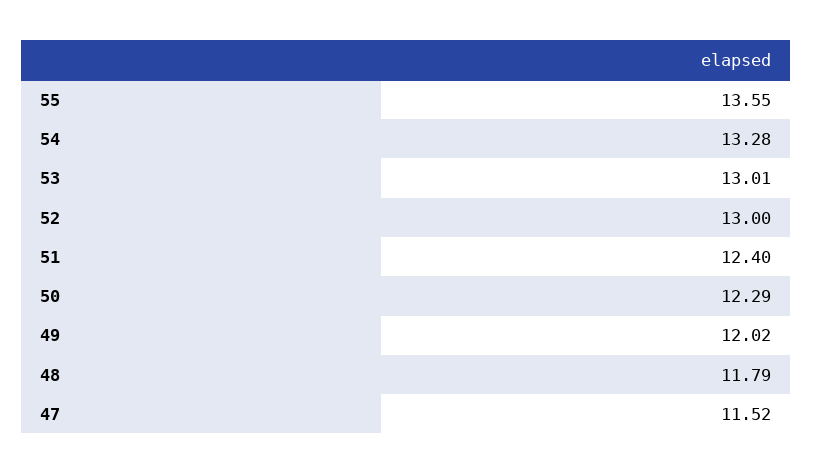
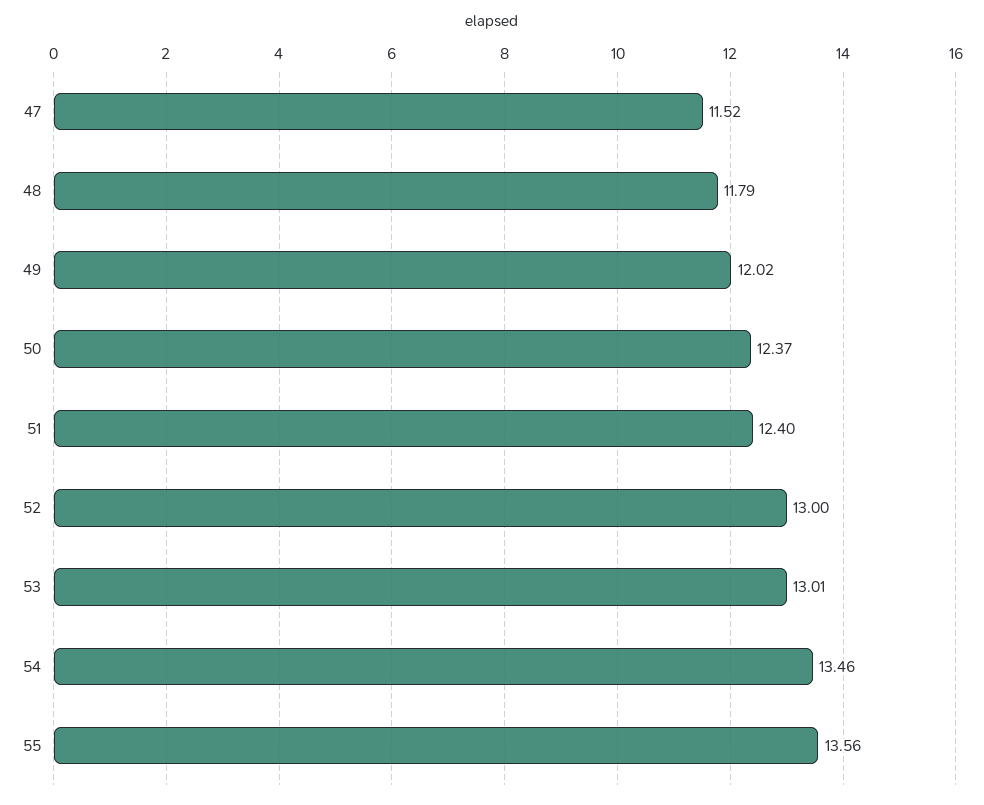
  {
-   "55": 13.55,
+   "55": 13.56,
-   "54": 13.28,
+   "54": 13.46,
    "53": 13.01,
    "52": 13,
    "51": 12.4,
-   "50": 12.29,
+   "50": 12.37,
    "49": 12.02,
    "48": 11.79,
    "47": 11.52
  }

